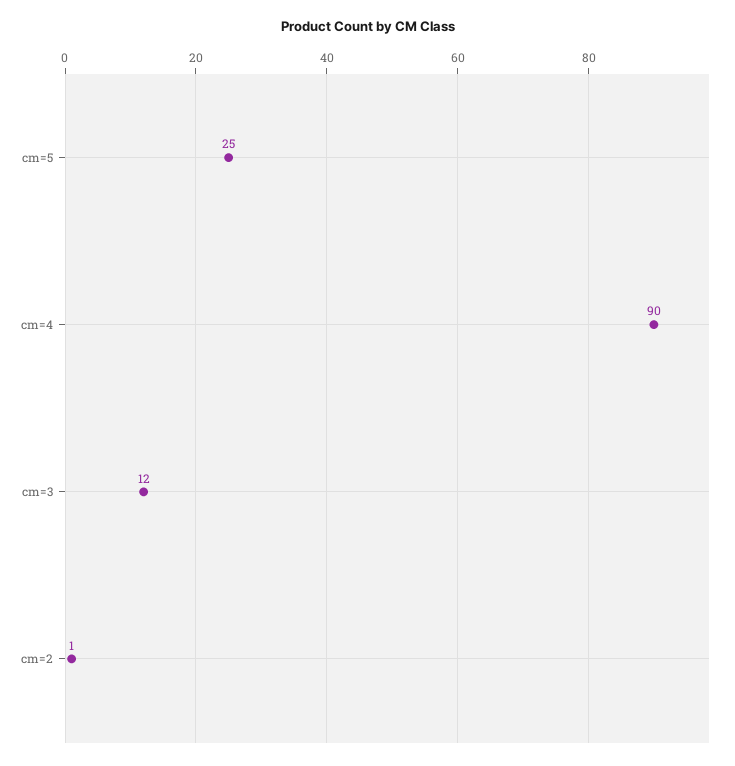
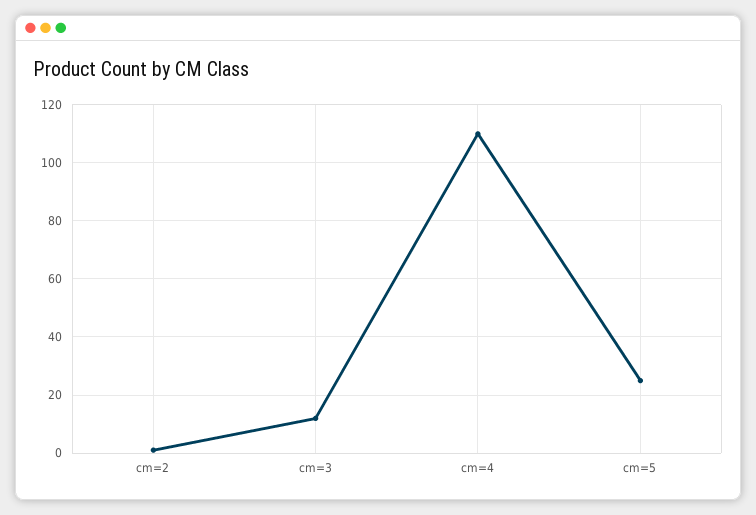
  {
    "cm=5": 25,
-   "cm=4": 90,
+   "cm=4": 110,
    "cm=3": 12,
    "cm=2": 1
  }

